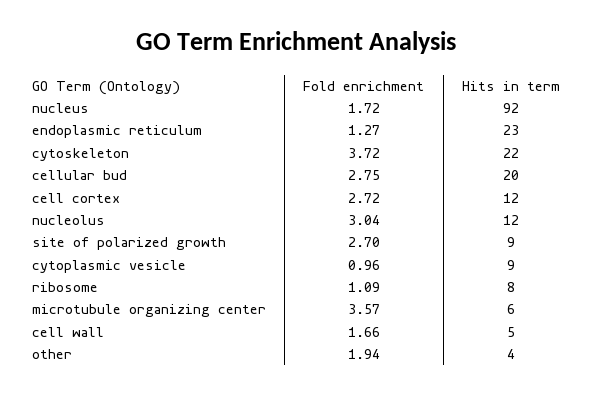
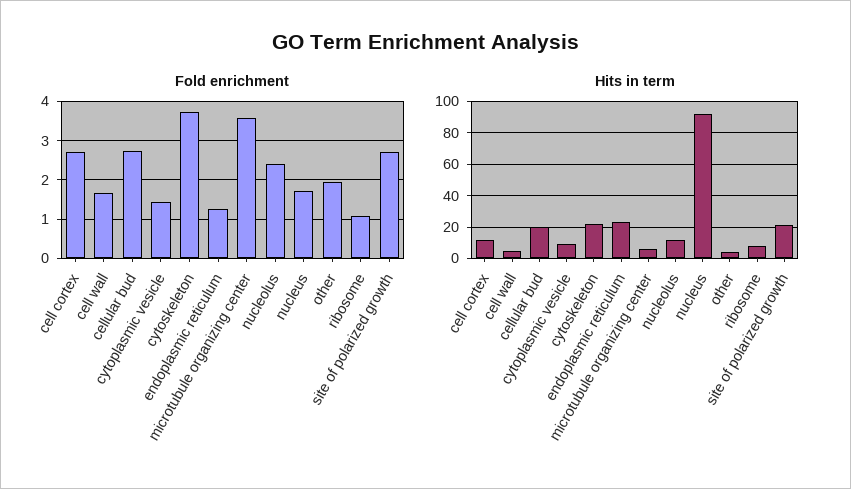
  {
    "Fold enrichment": {
      "nucleus": 1.72,
      "endoplasmic reticulum": 1.27,
      "cytoskeleton": 3.72,
      "cellular bud": 2.75,
      "cell cortex": 2.72,
-     "nucleolus": 3.04,
+     "nucleolus": 2.4,
      "site of polarized growth": 2.7,
-     "cytoplasmic vesicle": 0.96,
+     "cytoplasmic vesicle": 1.4,
      "ribosome": 1.09,
      "microtubule organizing center": 3.57,
      "cell wall": 1.66,
      "other": 1.94
    },
    "Hits in term": {
      "nucleus": 92,
      "endoplasmic reticulum": 23,
      "cytoskeleton": 22,
      "cellular bud": 20,
      "cell cortex": 12,
      "nucleolus": 12,
-     "site of polarized growth": 9,
+     "site of polarized growth": 20,
      "cytoplasmic vesicle": 9,
      "ribosome": 8,
      "microtubule organizing center": 6,
      "cell wall": 5,
      "other": 4
    }
  }

